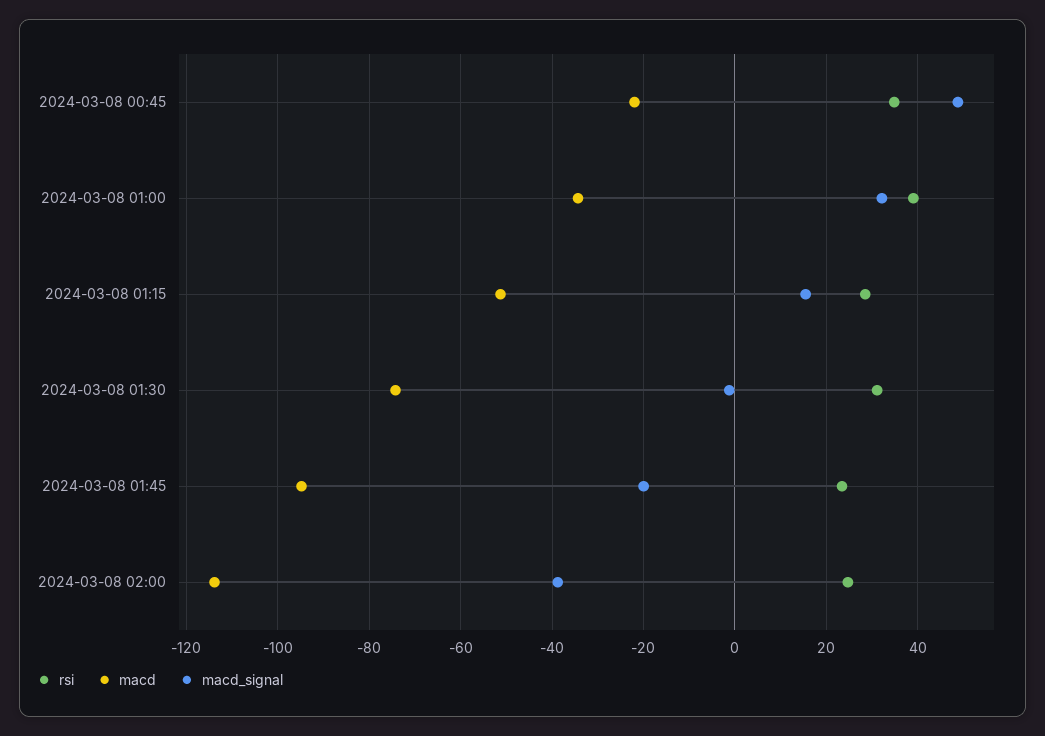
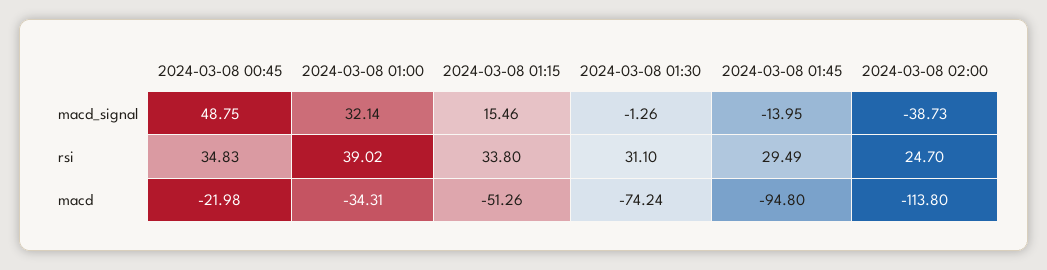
  {
    "rsi": {
      "2024-03-08 00:45": 34.83,
      "2024-03-08 01:00": 39.02,
-     "2024-03-08 01:15": 28,
+     "2024-03-08 01:15": 33.8,
      "2024-03-08 01:30": 31.1,
-     "2024-03-08 01:45": 24,
+     "2024-03-08 01:45": 29.49,
      "2024-03-08 02:00": 24.7
    },
    "macd": {
      "2024-03-08 00:45": -21.98,
      "2024-03-08 01:00": -34.31,
      "2024-03-08 01:15": -51.26,
      "2024-03-08 01:30": -74.24,
      "2024-03-08 01:45": -94.8,
      "2024-03-08 02:00": -113.8
    },
    "macd_signal": {
      "2024-03-08 00:45": 48.75,
      "2024-03-08 01:00": 32.14,
      "2024-03-08 01:15": 15.46,
      "2024-03-08 01:30": -1.26,
-     "2024-03-08 01:45": -20,
+     "2024-03-08 01:45": -13.95,
      "2024-03-08 02:00": -38.73
    }
  }

